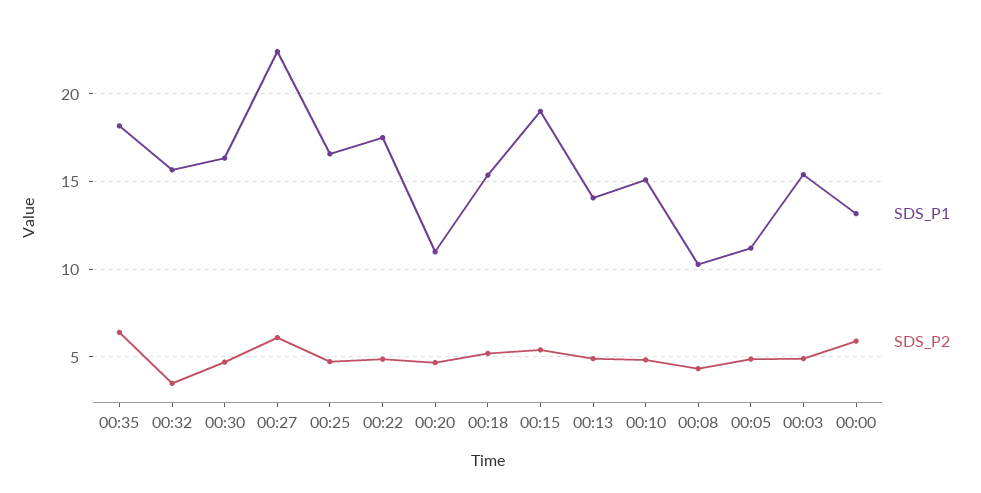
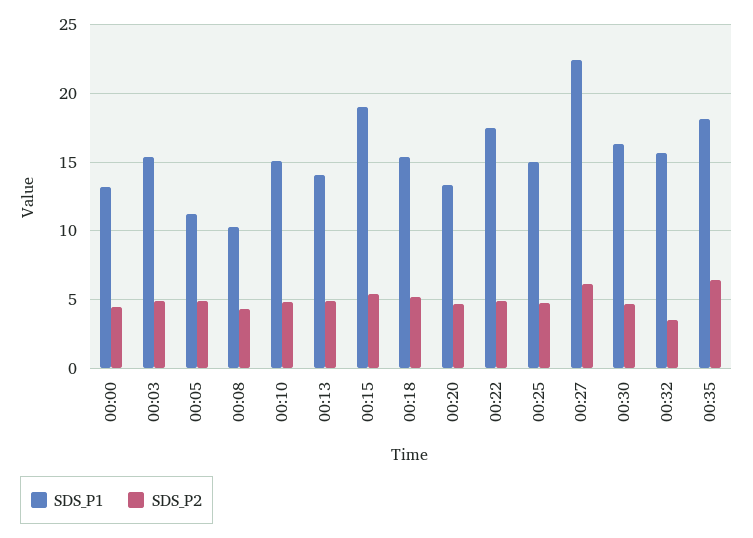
  {
    "SDS_P1": {
      "00:35": 18,
      "00:32": 15.5,
      "00:30": 16.5,
      "00:27": 22.5,
-     "00:25": 16.5,
+     "00:25": 15,
      "00:22": 17.5,
-     "00:20": 11,
+     "00:20": 13.5,
      "00:18": 15.5,
      "00:15": 19,
      "00:13": 14,
      "00:10": 15,
      "00:08": 10.5,
      "00:05": 11,
      "00:03": 15.5,
      "00:00": 13
    },
    "SDS_P2": {
      "00:35": 6.5,
      "00:32": 3.5,
      "00:30": 4.5,
      "00:27": 6,
      "00:25": 4.5,
      "00:22": 5,
      "00:20": 4.5,
      "00:18": 5,
      "00:15": 5.5,
      "00:13": 5,
      "00:10": 5,
      "00:08": 4.5,
      "00:05": 5,
      "00:03": 5,
-     "00:00": 6
+     "00:00": 4.5
    }
  }

